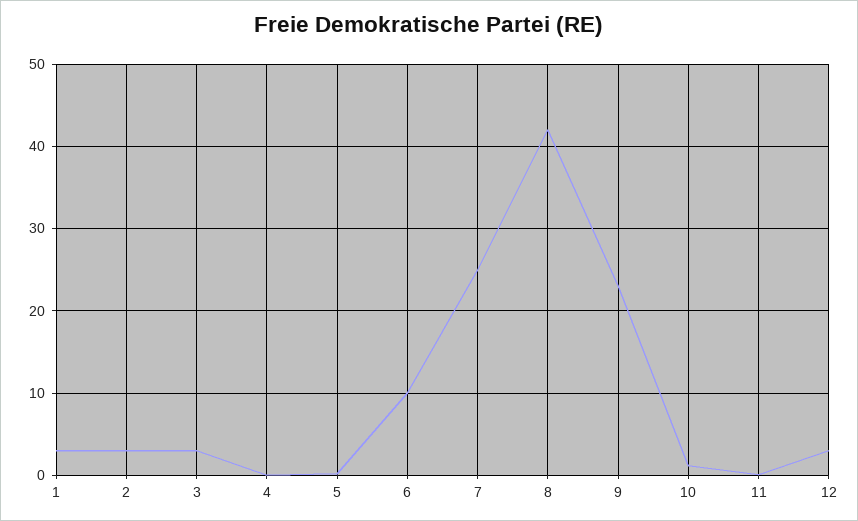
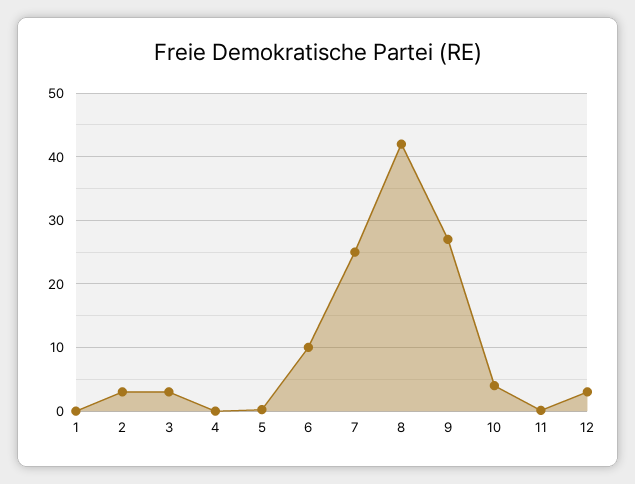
  {
-   "1": 3,
+   "1": 0,
    "2": 3,
    "3": 3,
    "4": 0,
    "5": 0,
    "6": 10,
    "7": 25,
    "8": 42,
-   "9": 23,
+   "9": 27,
-   "10": 1,
+   "10": 4,
    "11": 0,
    "12": 3
  }

